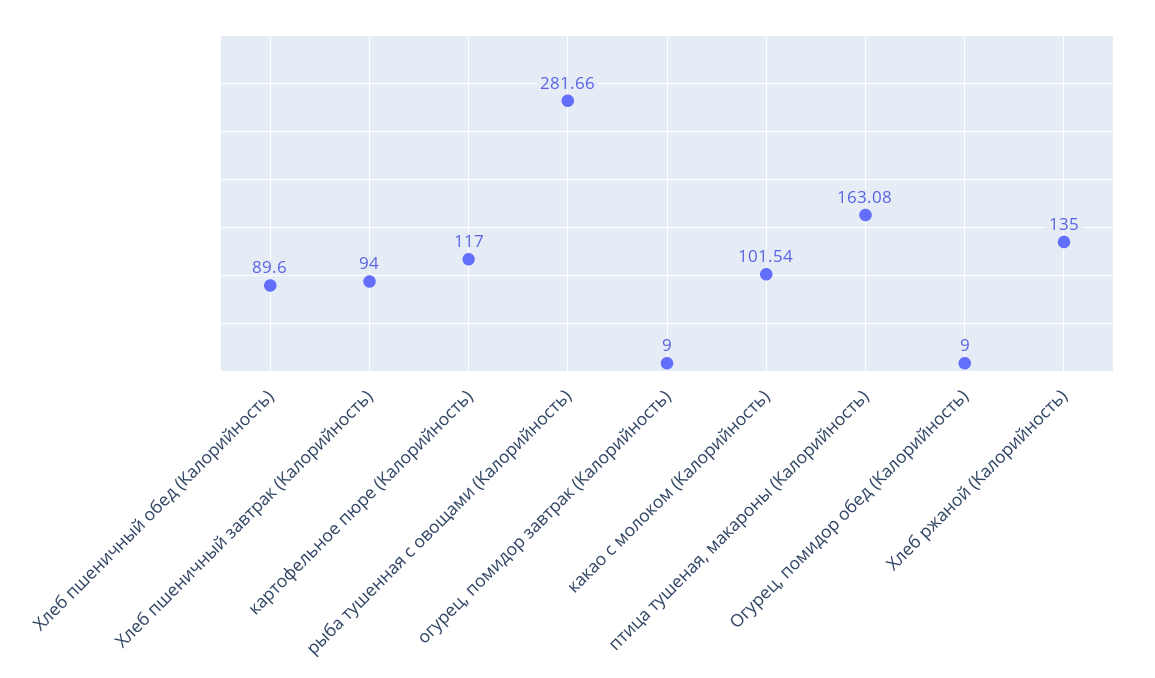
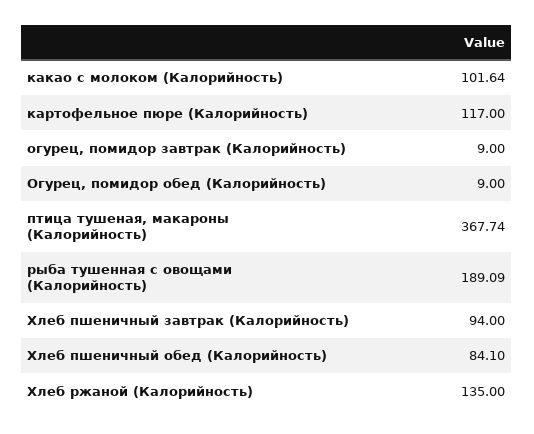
  {
-   "Хлеб пшеничный обед (Калорийность)": 89.6,
+   "Хлеб пшеничный обед (Калорийность)": 84.1,
    "Хлеб пшеничный завтрак (Калорийность)": 94,
    "картофельное пюре (Калорийность)": 117,
-   "рыба тушенная с овощами (Калорийность)": 281.66,
+   "рыба тушенная с овощами (Калорийность)": 189.09,
    "огурец, помидор завтрак (Калорийность)": 9,
-   "какао с молоком (Калорийность)": 101.54,
+   "какао с молоком (Калорийность)": 101.64,
-   "птица тушеная, макароны (Калорийность)": 163.08,
+   "птица тушеная, макароны (Калорийность)": 367.74,
    "Огурец, помидор обед (Калорийность)": 9,
    "Хлеб ржаной (Калорийность)": 135
  }

